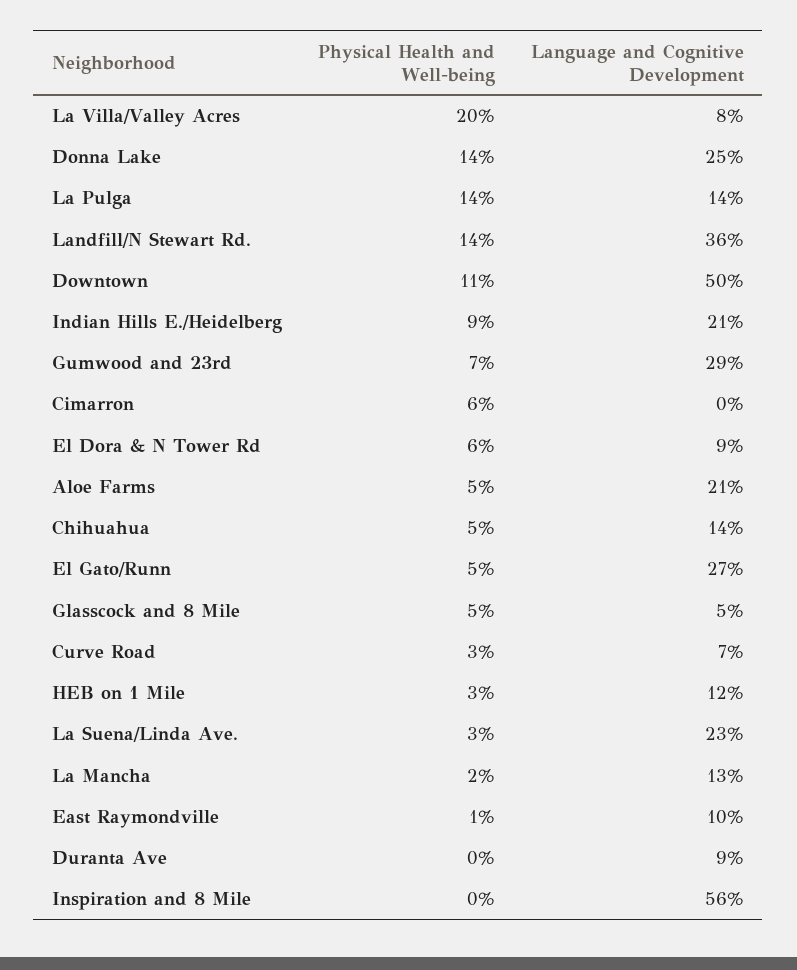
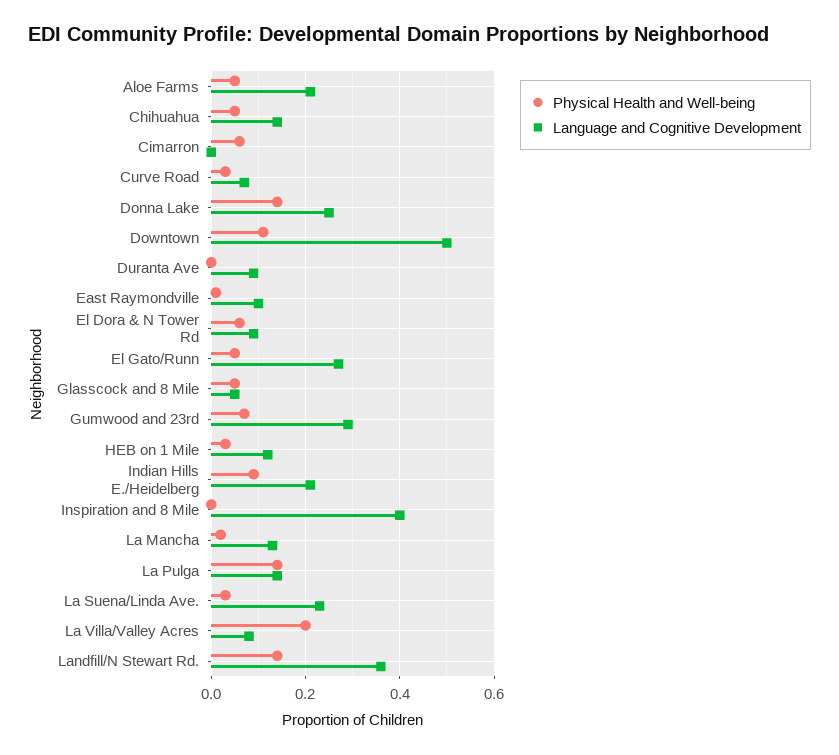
  {
    "Physical Health and Well-being": {
      "La Villa/Valley Acres": 0.2,
      "Donna Lake": 0.14,
      "La Pulga": 0.14,
      "Landfill/N Stewart Rd.": 0.14,
      "Downtown": 0.11,
      "Indian Hills E./Heidelberg": 0.09,
      "Gumwood and 23rd": 0.07,
      "Cimarron": 0.06,
      "El Dora & N Tower Rd": 0.06,
      "Aloe Farms": 0.05,
      "Chihuahua": 0.05,
      "El Gato/Runn": 0.05,
      "Glasscock and 8 Mile": 0.05,
      "Curve Road": 0.03,
      "HEB on 1 Mile": 0.03,
      "La Suena/Linda Ave.": 0.03,
      "La Mancha": 0.02,
      "East Raymondville": 0.01,
      "Duranta Ave": 0,
      "Inspiration and 8 Mile": 0
    },
    "Language and Cognitive Development": {
      "La Villa/Valley Acres": 0.08,
      "Donna Lake": 0.25,
      "La Pulga": 0.14,
      "Landfill/N Stewart Rd.": 0.36,
      "Downtown": 0.5,
      "Indian Hills E./Heidelberg": 0.21,
      "Gumwood and 23rd": 0.29,
      "Cimarron": 0,
      "El Dora & N Tower Rd": 0.09,
      "Aloe Farms": 0.21,
      "Chihuahua": 0.14,
      "El Gato/Runn": 0.27,
      "Glasscock and 8 Mile": 0.05,
      "Curve Road": 0.07,
      "HEB on 1 Mile": 0.12,
      "La Suena/Linda Ave.": 0.23,
      "La Mancha": 0.13,
      "East Raymondville": 0.1,
      "Duranta Ave": 0.09,
-     "Inspiration and 8 Mile": 0.56
+     "Inspiration and 8 Mile": 0.4
    }
  }

